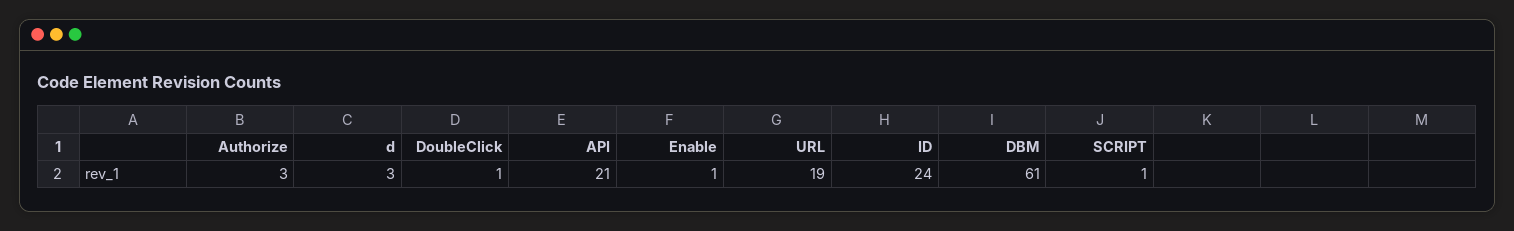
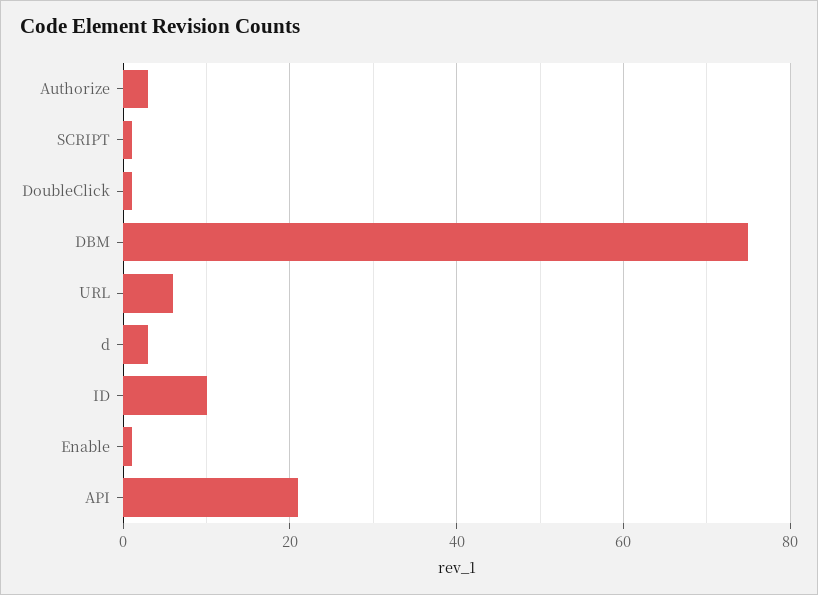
  {
    "Authorize": 3,
    "d": 3,
    "DoubleClick": 1,
    "API": 21,
    "Enable": 1,
-   "URL": 19,
+   "URL": 5,
-   "ID": 24,
+   "ID": 10,
-   "DBM": 61,
+   "DBM": 75,
    "SCRIPT": 1
  }

